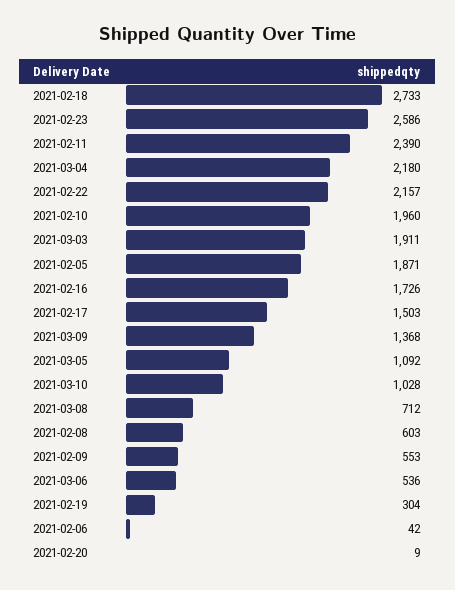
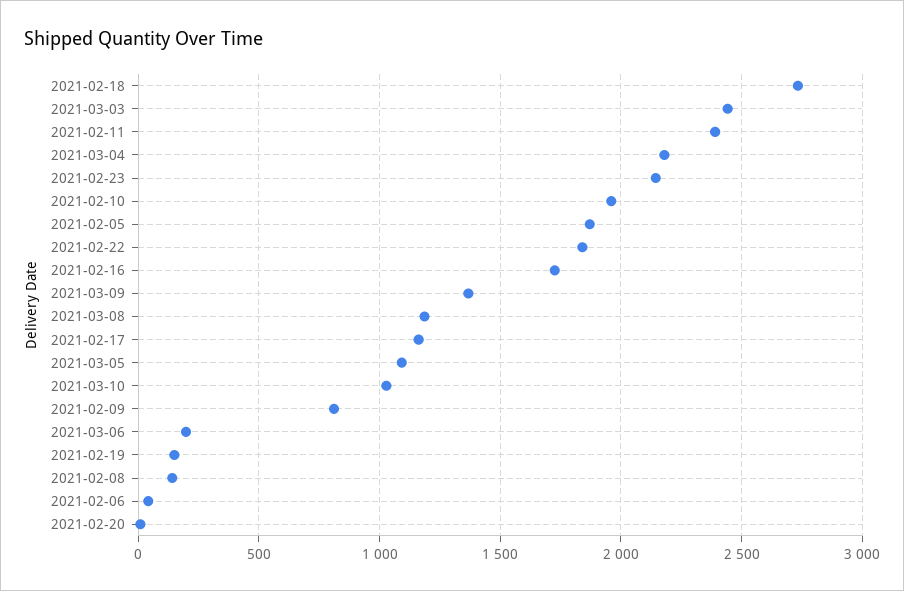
  {
    "2021-02-18": 2733,
-   "2021-02-23": 2586,
+   "2021-02-23": 2150,
    "2021-02-11": 2390,
    "2021-03-04": 2180,
-   "2021-02-22": 2157,
+   "2021-02-22": 1850,
    "2021-02-10": 1960,
-   "2021-03-03": 1911,
+   "2021-03-03": 2450,
    "2021-02-05": 1871,
    "2021-02-16": 1726,
-   "2021-02-17": 1503,
+   "2021-02-17": 1150,
    "2021-03-09": 1368,
    "2021-03-05": 1092,
    "2021-03-10": 1028,
-   "2021-03-08": 712,
+   "2021-03-08": 1200,
-   "2021-02-08": 603,
+   "2021-02-08": 150,
-   "2021-02-09": 553,
+   "2021-02-09": 800,
-   "2021-03-06": 536,
+   "2021-03-06": 200,
-   "2021-02-19": 304,
+   "2021-02-19": 150,
    "2021-02-06": 42,
    "2021-02-20": 9
  }

